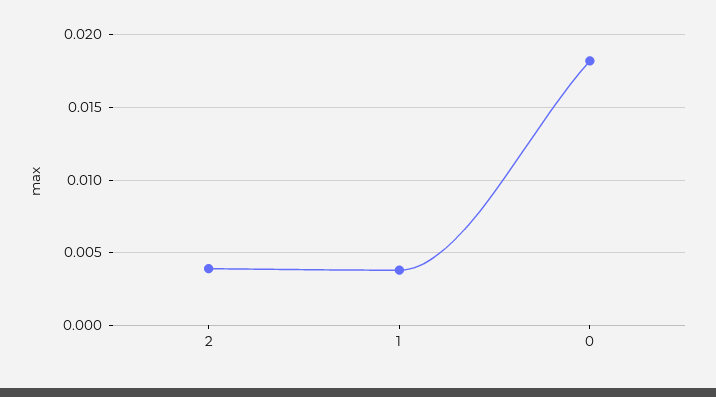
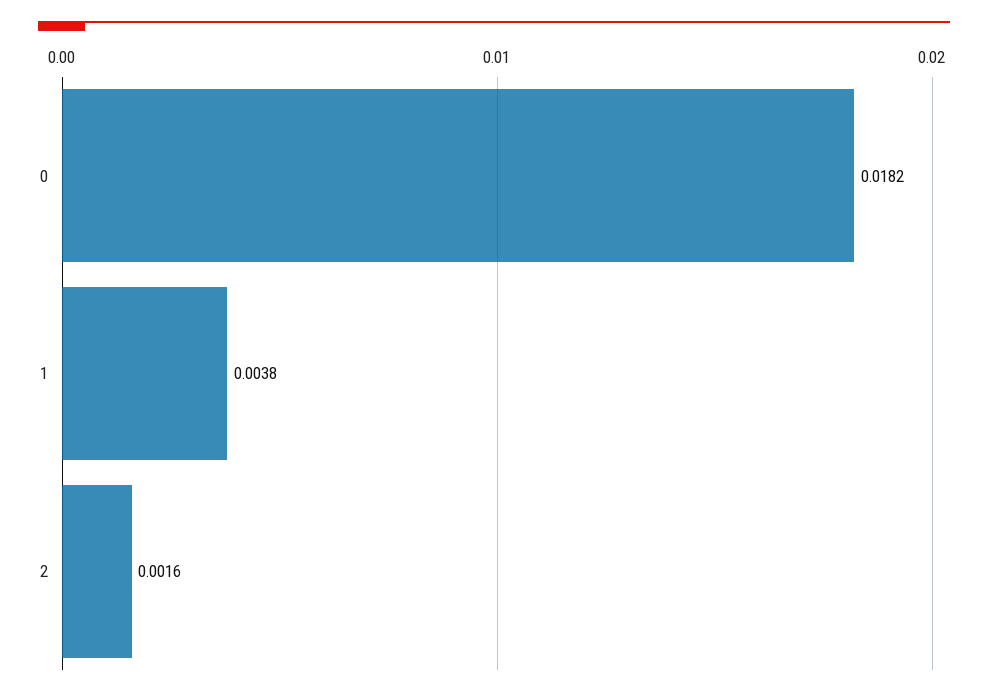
  {
-   "2": 0.004,
+   "2": 0.0016,
    "1": 0.0038,
    "0": 0.0182
  }

